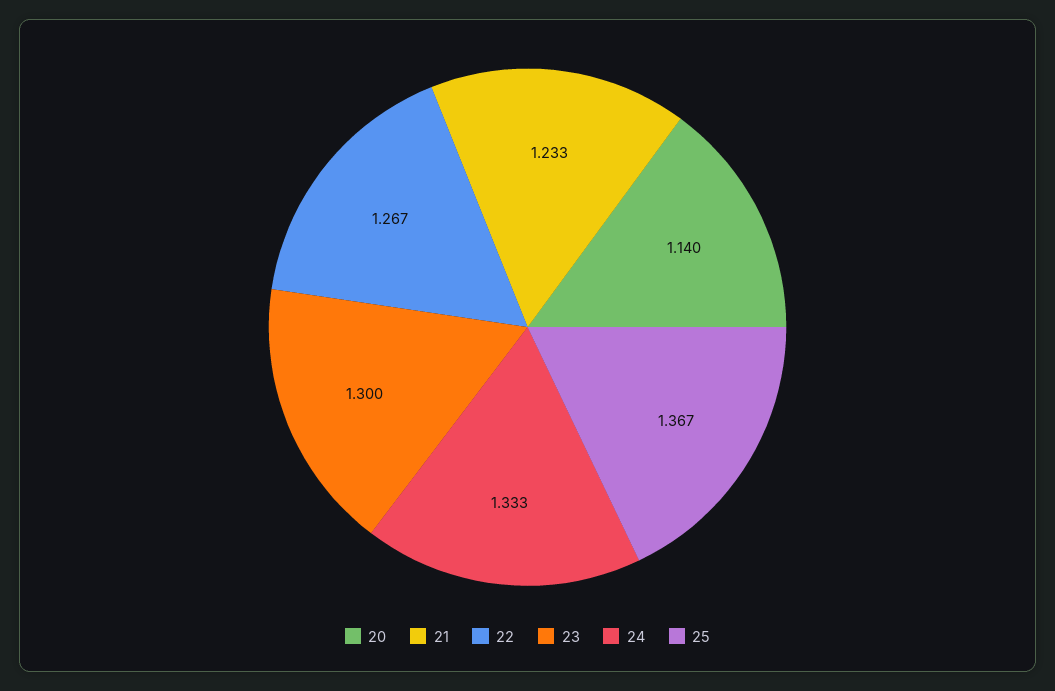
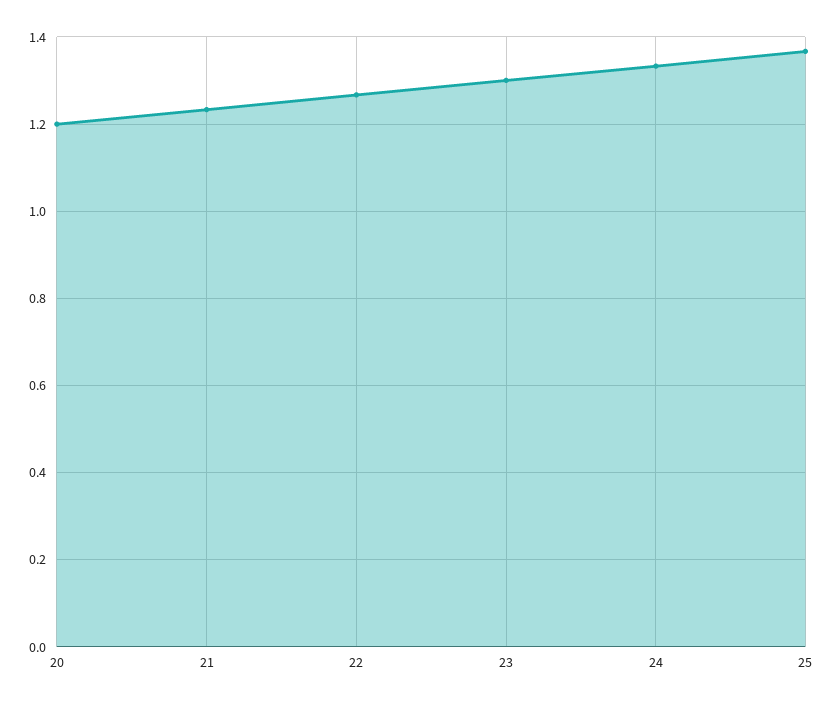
  {
-   "20": 1.14,
+   "20": 1.2,
    "21": 1.233,
    "22": 1.267,
    "23": 1.3,
    "24": 1.333,
    "25": 1.367
  }

